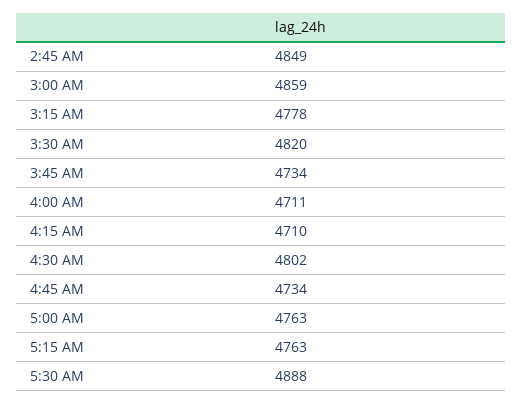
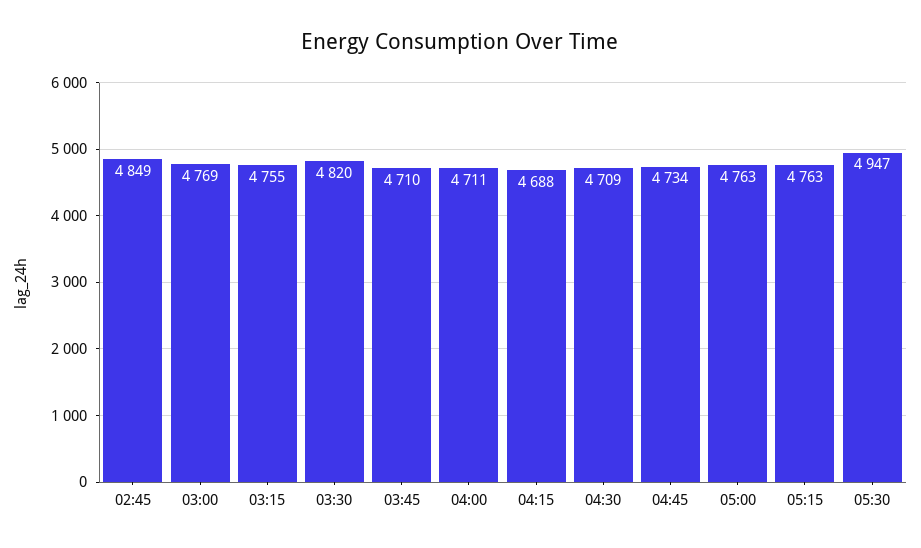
  {
    "2:45 AM": 4849,
-   "3:00 AM": 4859,
+   "3:00 AM": 4769,
-   "3:15 AM": 4778,
+   "3:15 AM": 4755,
    "3:30 AM": 4820,
-   "3:45 AM": 4734,
+   "3:45 AM": 4710,
    "4:00 AM": 4711,
-   "4:15 AM": 4710,
+   "4:15 AM": 4688,
-   "4:30 AM": 4802,
+   "4:30 AM": 4709,
    "4:45 AM": 4734,
    "5:00 AM": 4763,
    "5:15 AM": 4763,
-   "5:30 AM": 4888
+   "5:30 AM": 4947
  }

